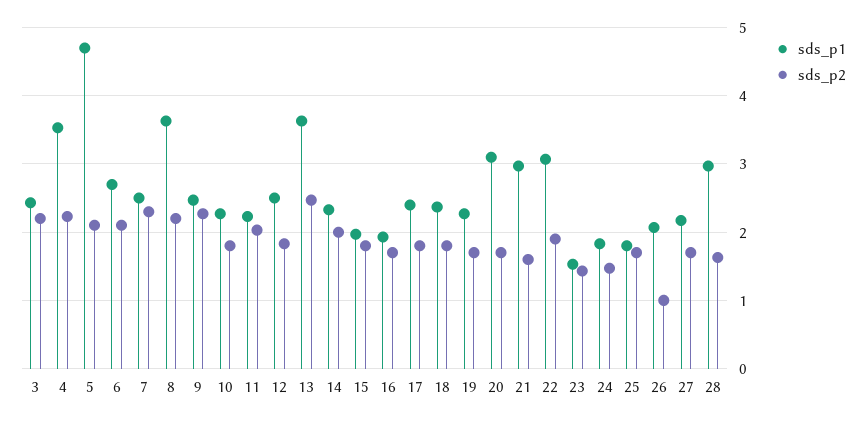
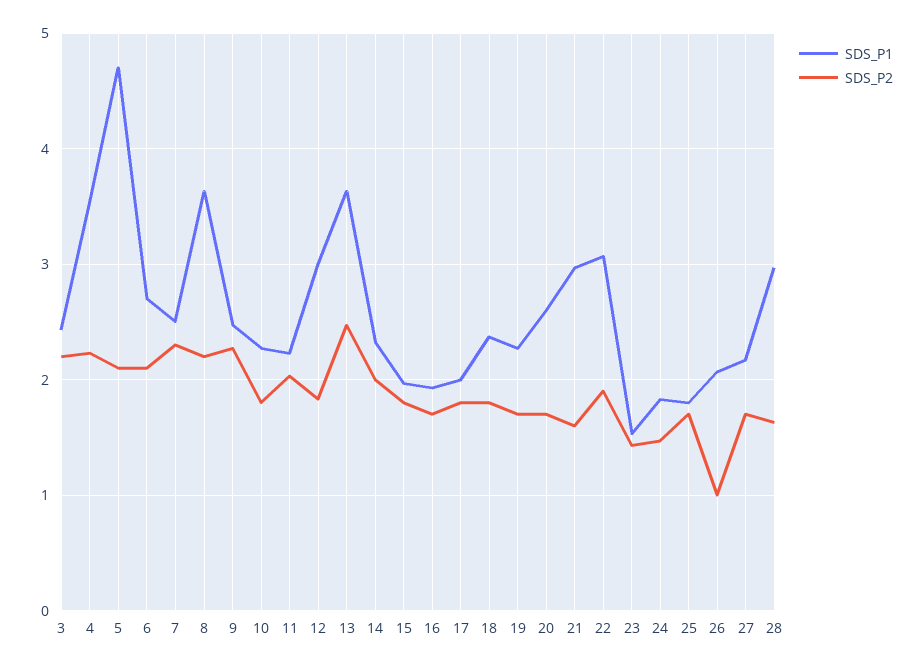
  {
    "sds_p1": {
      "3": 2.4,
      "4": 3.5,
      "5": 4.7,
      "6": 2.7,
      "7": 2.5,
      "8": 3.6,
      "9": 2.5,
      "10": 2.3,
      "11": 2.2,
-     "12": 2.5,
+     "12": 3,
      "13": 3.6,
      "14": 2.3,
      "15": 2,
      "16": 1.9,
-     "17": 2.4,
+     "17": 2,
      "18": 2.4,
      "19": 2.3,
-     "20": 3.1,
+     "20": 2.6,
      "21": 3,
      "22": 3.1,
      "23": 1.5,
      "24": 1.8,
      "25": 1.8,
      "26": 2.1,
      "27": 2.2,
      "28": 3
    },
    "sds_p2": {
      "3": 2.2,
      "4": 2.2,
      "5": 2.1,
      "6": 2.1,
      "7": 2.3,
      "8": 2.2,
      "9": 2.3,
      "10": 1.8,
      "11": 2,
      "12": 1.8,
      "13": 2.5,
      "14": 2,
      "15": 1.8,
      "16": 1.7,
      "17": 1.8,
      "18": 1.8,
      "19": 1.7,
      "20": 1.7,
      "21": 1.6,
      "22": 1.9,
      "23": 1.4,
      "24": 1.5,
      "25": 1.7,
      "26": 1,
      "27": 1.7,
      "28": 1.6
    }
  }

